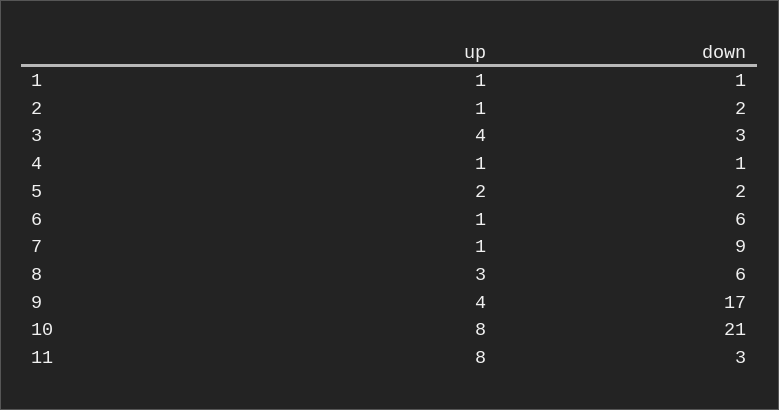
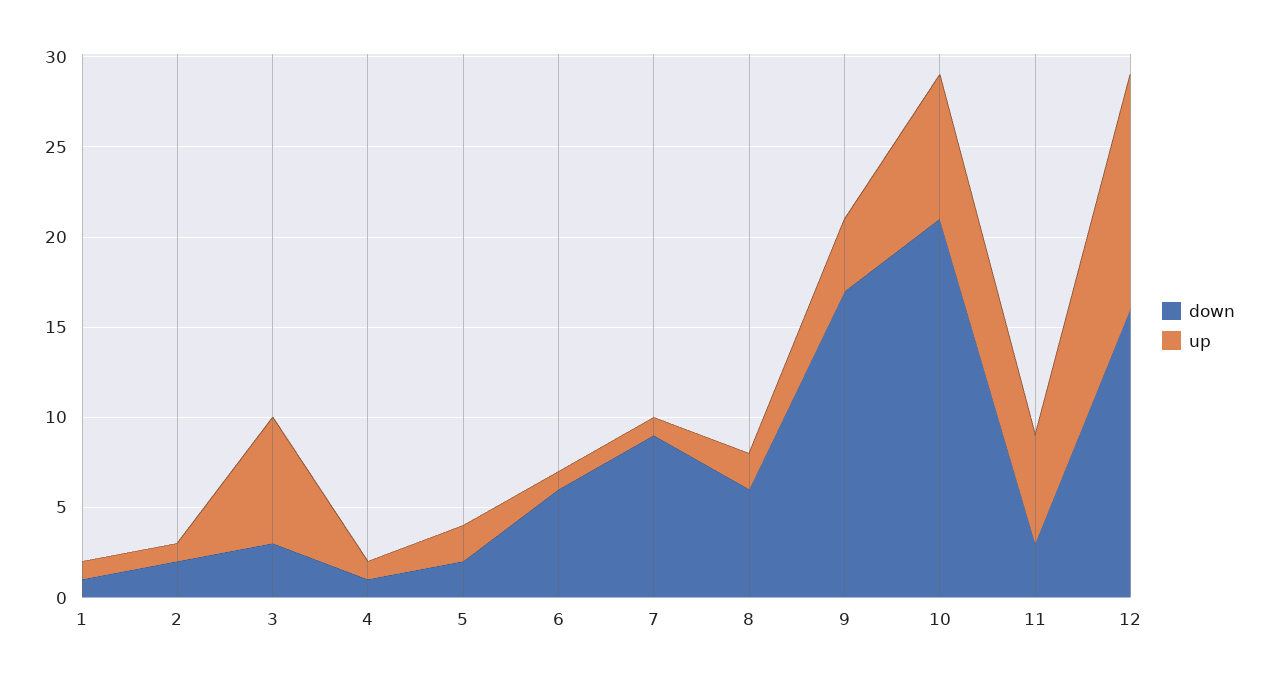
  {
    "up": {
      "1": 1,
      "2": 1,
-     "3": 4,
+     "3": 7,
      "4": 1,
      "5": 2,
      "6": 1,
      "7": 1,
-     "8": 3,
+     "8": 2,
      "9": 4,
      "10": 8,
-     "11": 8
+     "11": 6,
+     "12": 13
    },
    "down": {
      "1": 1,
      "2": 2,
      "3": 3,
      "4": 1,
      "5": 2,
      "6": 6,
      "7": 9,
      "8": 6,
      "9": 17,
      "10": 21,
-     "11": 3
+     "11": 3,
+     "12": 16
    }
  }

